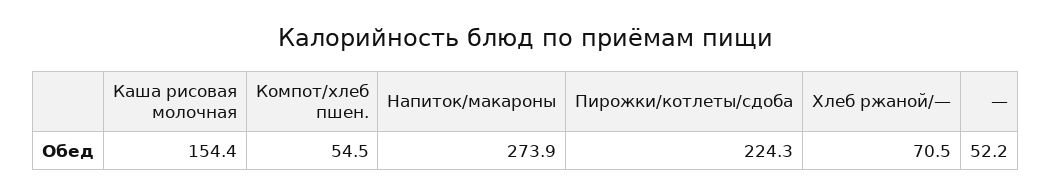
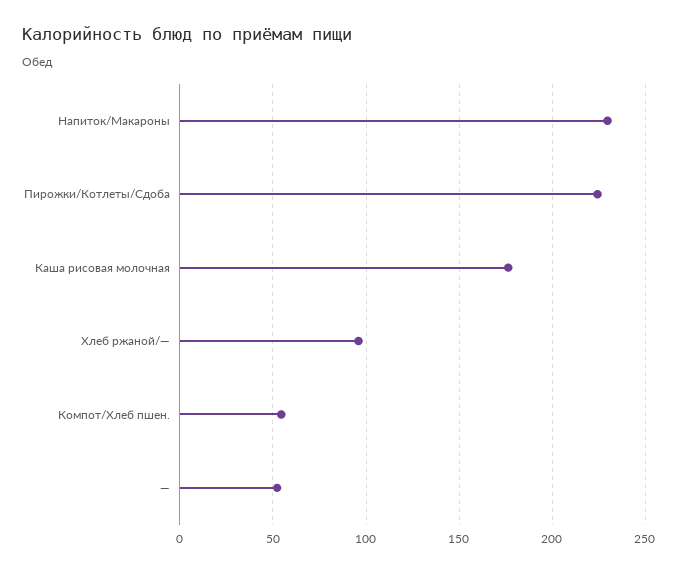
  {
-   "Каша рисовая молочная": 154.4,
+   "Каша рисовая молочная": 175,
    "Компот/хлеб пшен.": 54.5,
-   "Напиток/макароны": 273.9,
+   "Напиток/макароны": 230,
    "Пирожки/котлеты/сдоба": 224.3,
-   "Хлеб ржаной/—": 70.5,
+   "Хлеб ржаной/—": 95,
    "—": 52.2
  }

